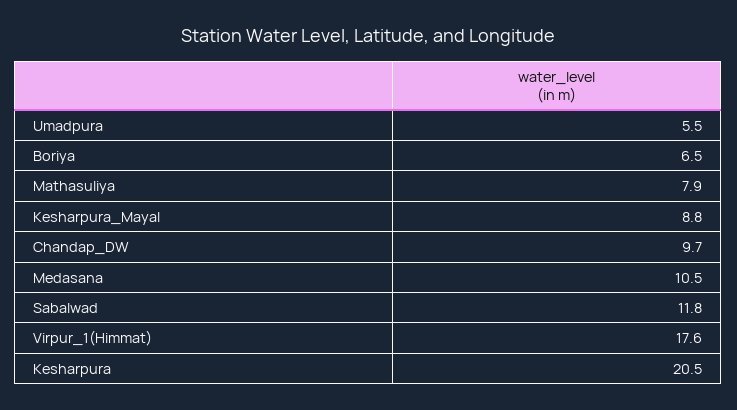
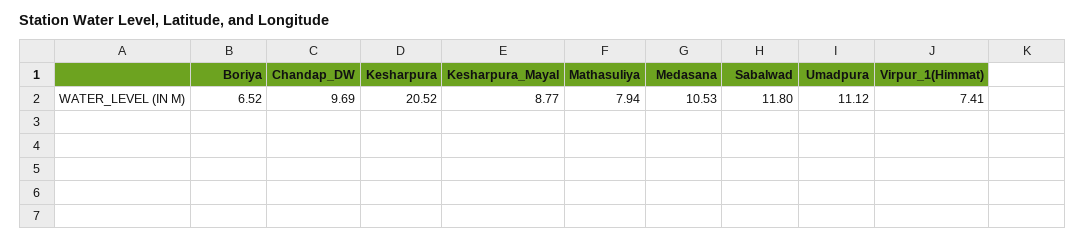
  {
-   "Umadpura": 5.5,
+   "Umadpura": 11.12,
    "Boriya": 6.52,
    "Mathasuliya": 7.94,
    "Kesharpura_Mayal": 8.77,
    "Chandap_DW": 9.69,
    "Medasana": 10.53,
    "Sabalwad": 11.8,
-   "Virpur_1(Himmat)": 17.6,
+   "Virpur_1(Himmat)": 7.41,
    "Kesharpura": 20.52
  }

